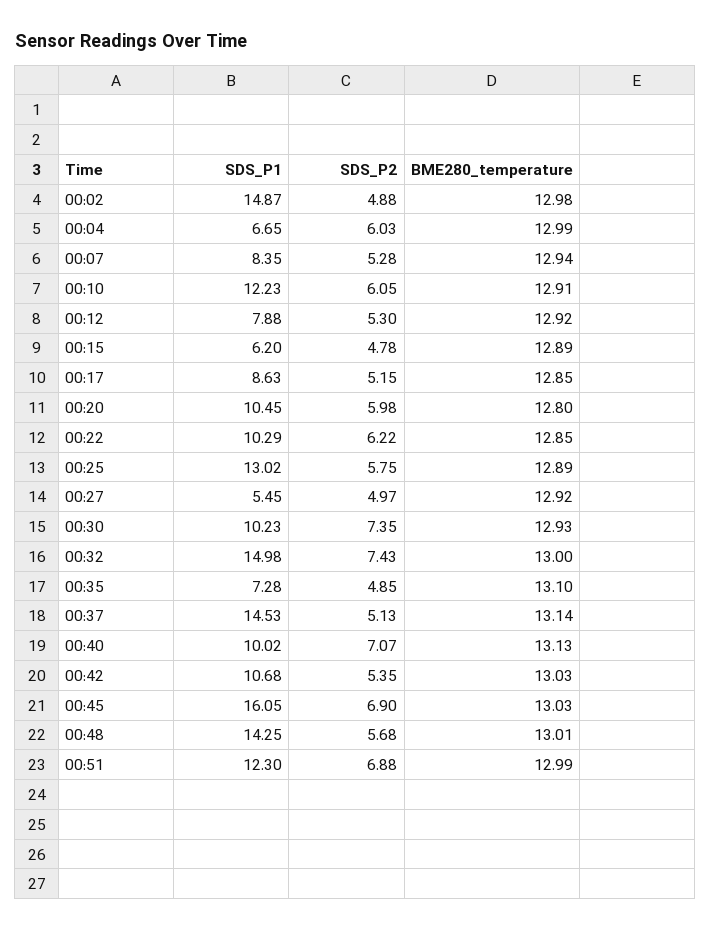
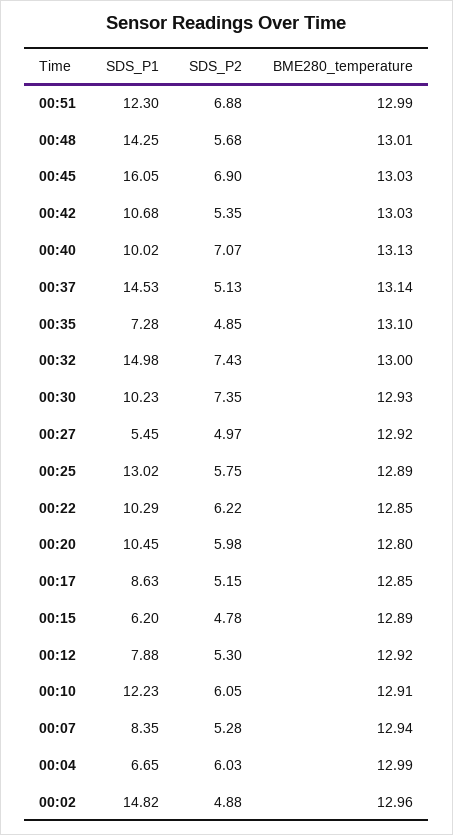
  {
    "SDS_P1": {
-     "00:02": 14.87,
+     "00:02": 14.82,
      "00:04": 6.65,
      "00:07": 8.35,
      "00:10": 12.23,
      "00:12": 7.88,
      "00:15": 6.2,
      "00:17": 8.63,
      "00:20": 10.45,
      "00:22": 10.29,
      "00:25": 13.02,
      "00:27": 5.45,
      "00:30": 10.23,
      "00:32": 14.98,
      "00:35": 7.28,
      "00:37": 14.53,
      "00:40": 10.02,
      "00:42": 10.68,
      "00:45": 16.05,
      "00:48": 14.25,
      "00:51": 12.3
    },
    "SDS_P2": {
      "00:02": 4.88,
      "00:04": 6.03,
      "00:07": 5.28,
      "00:10": 6.05,
      "00:12": 5.3,
      "00:15": 4.78,
      "00:17": 5.15,
      "00:20": 5.98,
      "00:22": 6.22,
      "00:25": 5.75,
      "00:27": 4.97,
      "00:30": 7.35,
      "00:32": 7.43,
      "00:35": 4.85,
      "00:37": 5.13,
      "00:40": 7.07,
      "00:42": 5.35,
      "00:45": 6.9,
      "00:48": 5.68,
      "00:51": 6.88
    },
    "BME280_temperature": {
-     "00:02": 12.98,
+     "00:02": 12.96,
      "00:04": 12.99,
      "00:07": 12.94,
      "00:10": 12.91,
      "00:12": 12.92,
      "00:15": 12.89,
      "00:17": 12.85,
      "00:20": 12.8,
      "00:22": 12.85,
      "00:25": 12.89,
      "00:27": 12.92,
      "00:30": 12.93,
      "00:32": 13,
      "00:35": 13.1,
      "00:37": 13.14,
      "00:40": 13.13,
      "00:42": 13.03,
      "00:45": 13.03,
      "00:48": 13.01,
      "00:51": 12.99
    }
  }

